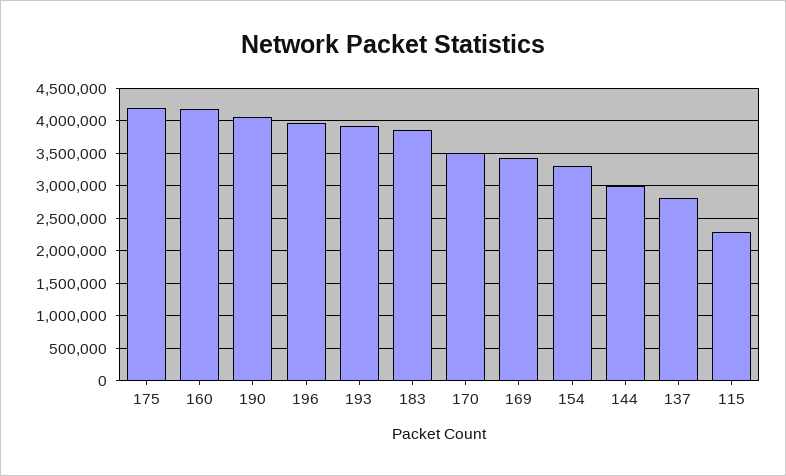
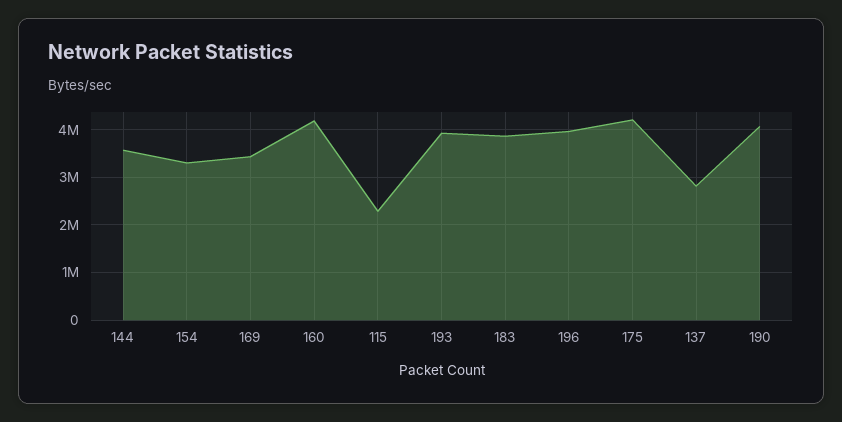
  {
    "175": 4200000,
    "160": 4200000,
    "190": 4100000,
    "196": 4000000,
    "193": 3900000,
    "183": 3900000,
-   "170": 3500000,
    "169": 3400000,
    "154": 3300000,
-   "144": 3000000,
+   "144": 3600000,
    "137": 2800000,
    "115": 2300000
  }

